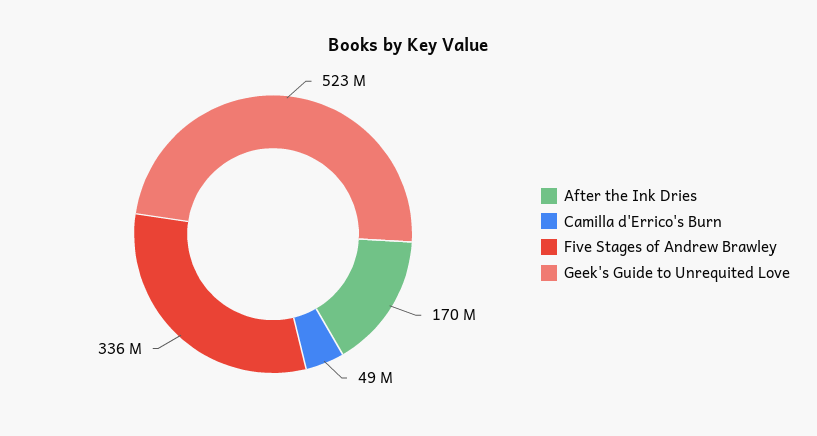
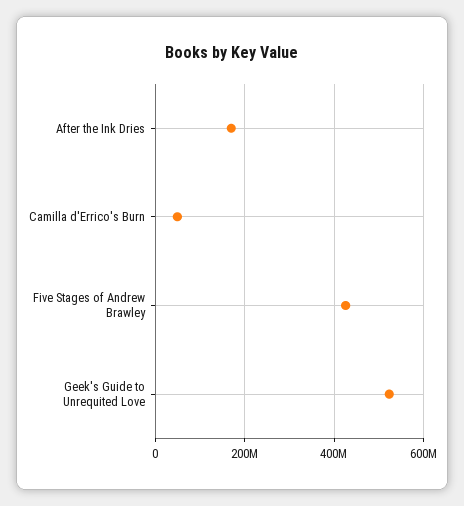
  {
    "After the Ink Dries": 170000000,
    "Camilla d'Errico's Burn": 49000000,
-   "Five Stages of Andrew Brawley": 336000000,
+   "Five Stages of Andrew Brawley": 420000000,
    "Geek's Guide to Unrequited Love": 523000000
  }

